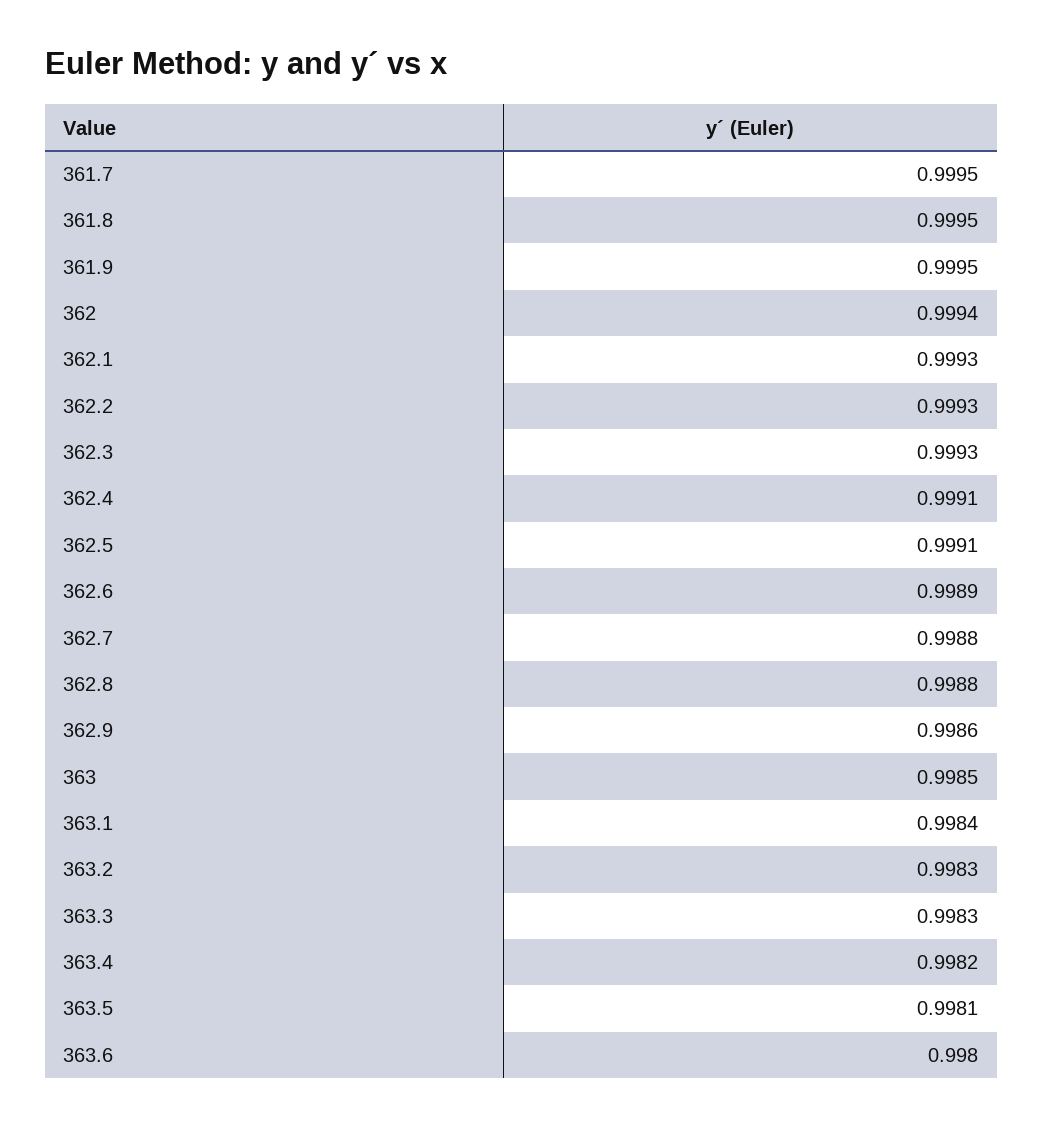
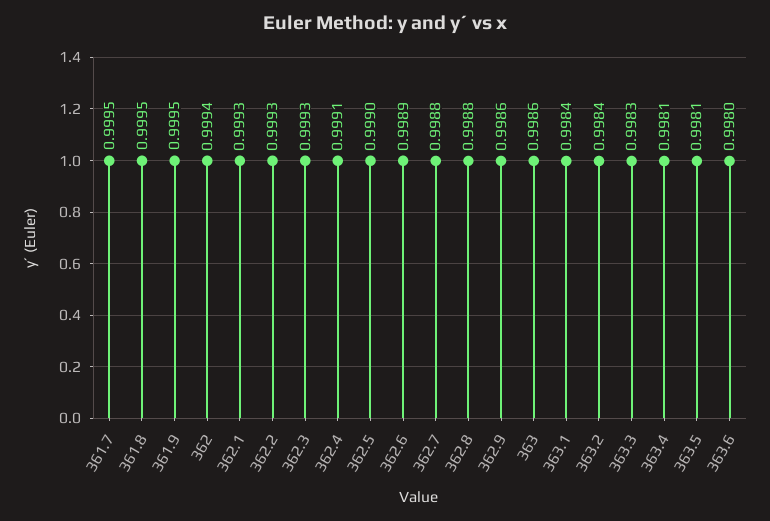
  {
    "361.7": 0.9995,
    "361.8": 0.9995,
    "361.9": 0.9995,
    "362": 0.9994,
    "362.1": 0.9993,
    "362.2": 0.9993,
    "362.3": 0.9993,
    "362.4": 0.9991,
-   "362.5": 0.9991,
+   "362.5": 0.999,
    "362.6": 0.9989,
    "362.7": 0.9988,
    "362.8": 0.9988,
    "362.9": 0.9986,
-   "363": 0.9985,
+   "363": 0.9986,
    "363.1": 0.9984,
-   "363.2": 0.9983,
+   "363.2": 0.9984,
    "363.3": 0.9983,
-   "363.4": 0.9982,
+   "363.4": 0.9981,
    "363.5": 0.9981,
    "363.6": 0.998
  }

